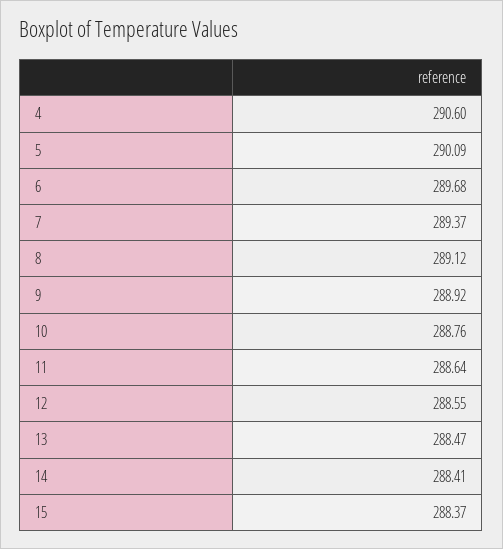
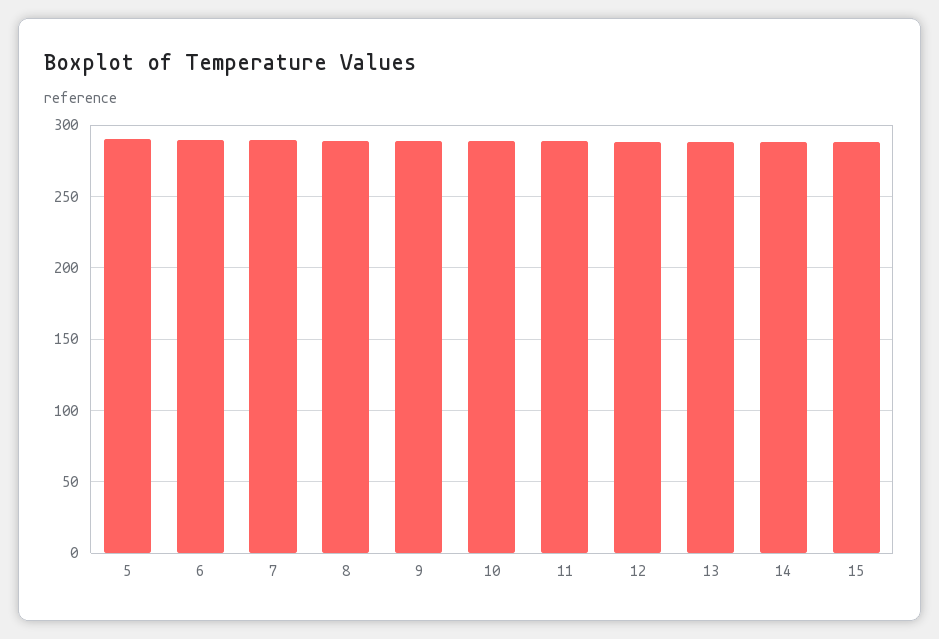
  {
-   "4": 290.6,
    "5": 290.09,
    "6": 289.68,
    "7": 289.37,
    "8": 289.12,
    "9": 288.92,
    "10": 288.76,
    "11": 288.64,
    "12": 288.55,
    "13": 288.47,
    "14": 288.41,
    "15": 288.37
  }

